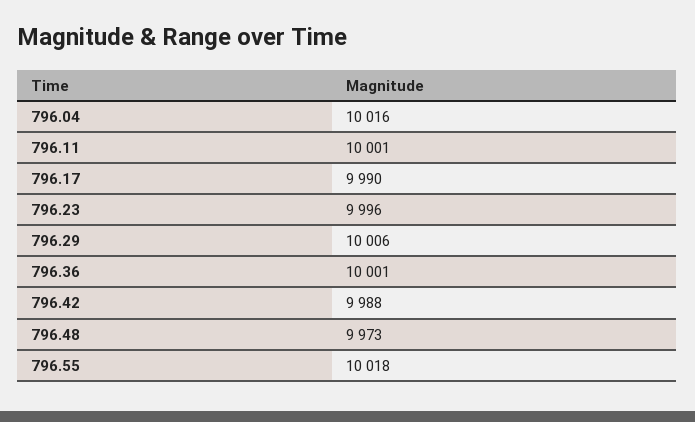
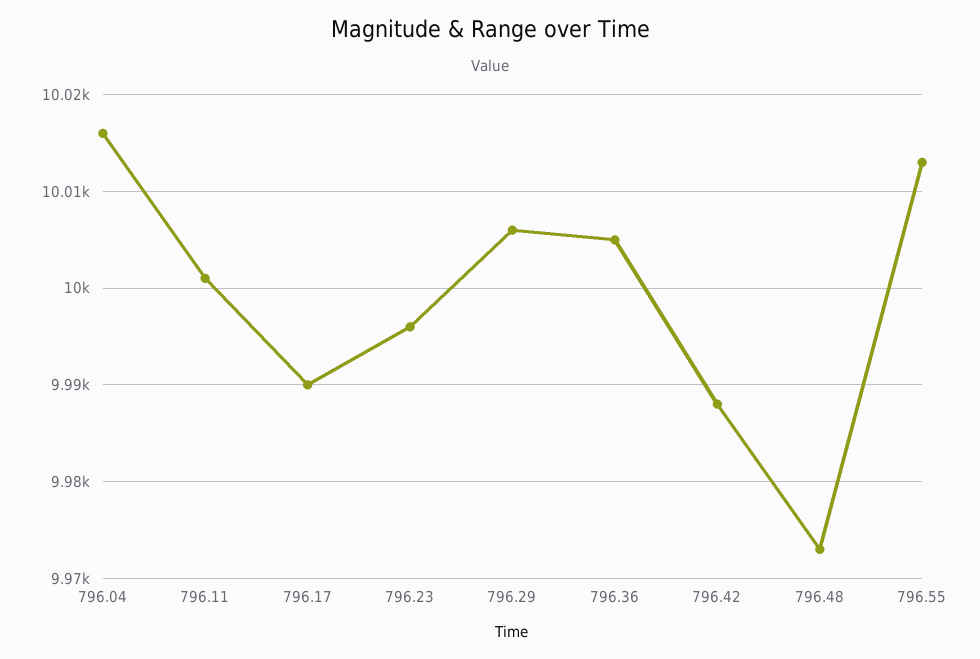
  {
    "796.04": 10016,
    "796.11": 10001,
    "796.17": 9990,
    "796.23": 9996,
    "796.29": 10006,
-   "796.36": 10001,
+   "796.36": 10005,
    "796.42": 9988,
    "796.48": 9973,
-   "796.55": 10018
+   "796.55": 10013
  }

